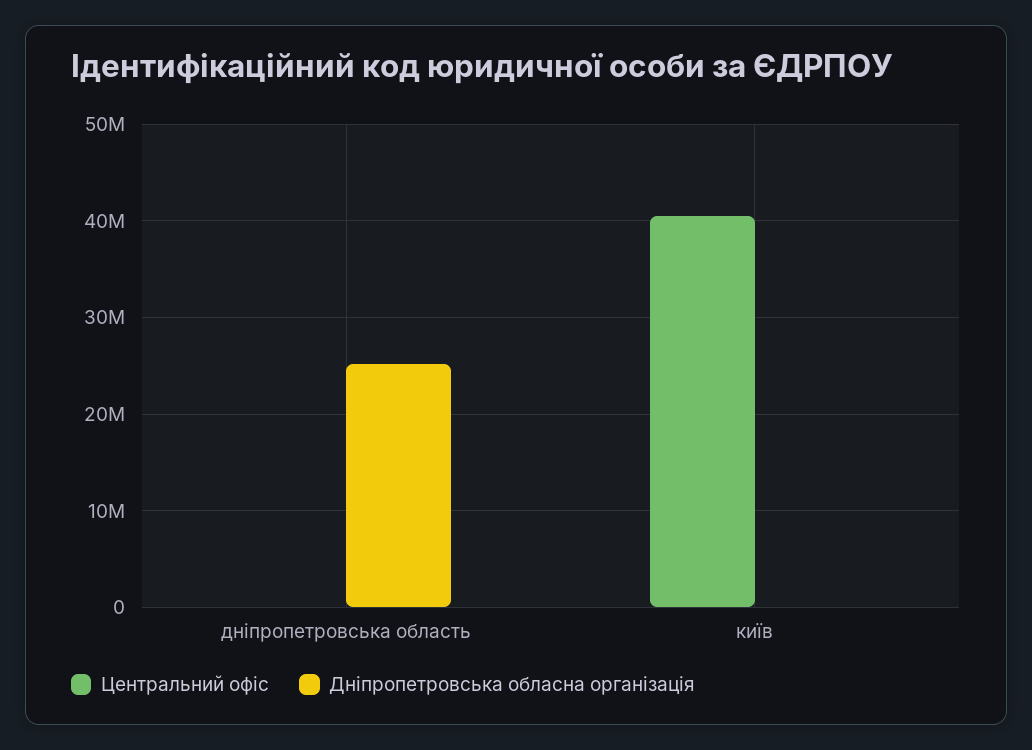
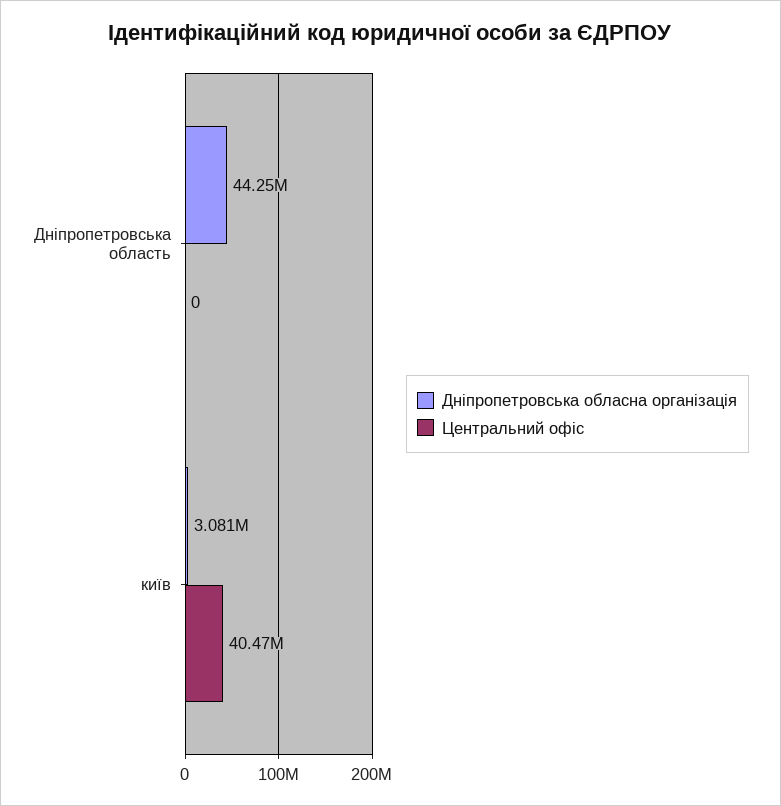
  {
    "Центральний офіс": {
      "дніпропетровська область": 0,
      "київ": 40470000
    },
    "Дніпропетровська обласна організація": {
-     "дніпропетровська область": 25000000,
+     "дніпропетровська область": 44250000,
-     "київ": 0
+     "київ": 3081000
    }
  }

